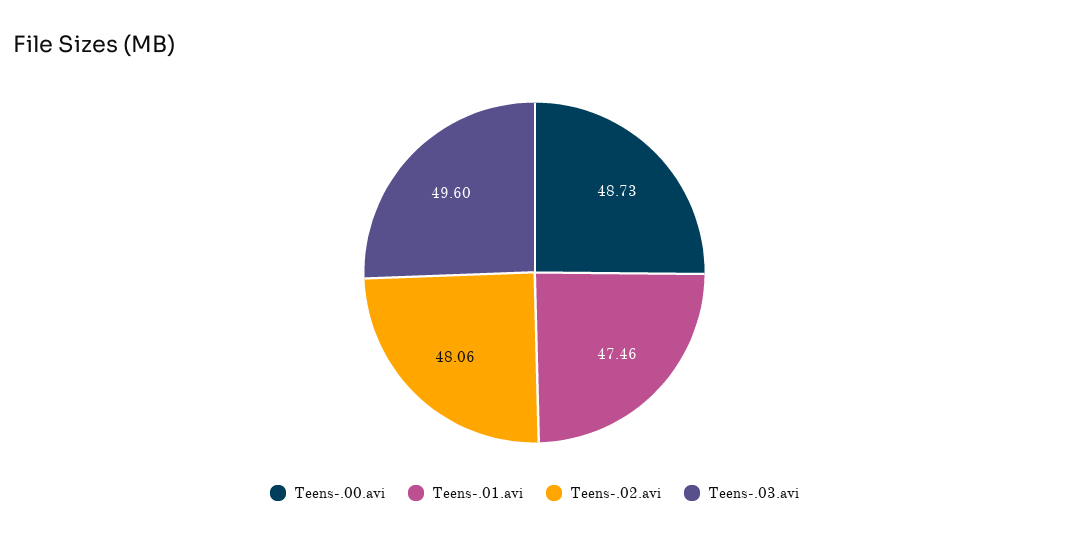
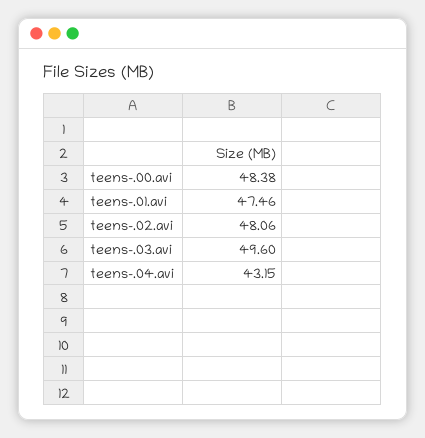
  {
-   "Teens-.00.avi": 48.73,
+   "Teens-.00.avi": 48.38,
    "Teens-.01.avi": 47.46,
    "Teens-.02.avi": 48.06,
-   "Teens-.03.avi": 49.6
+   "Teens-.03.avi": 49.6,
+   "teens-.04.avi": 43.15
  }

